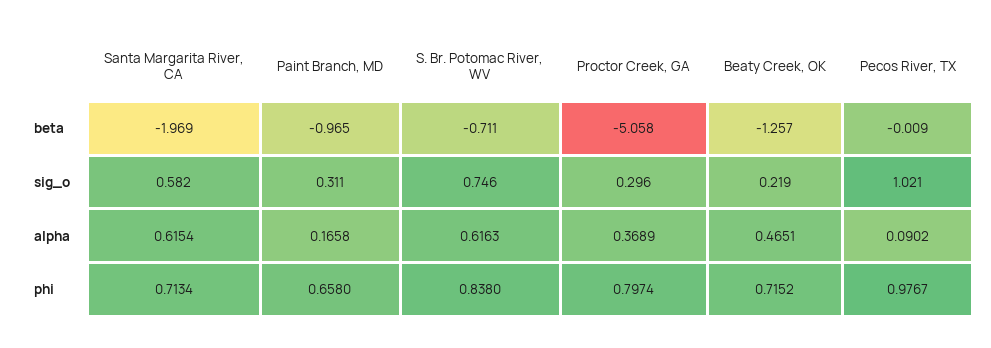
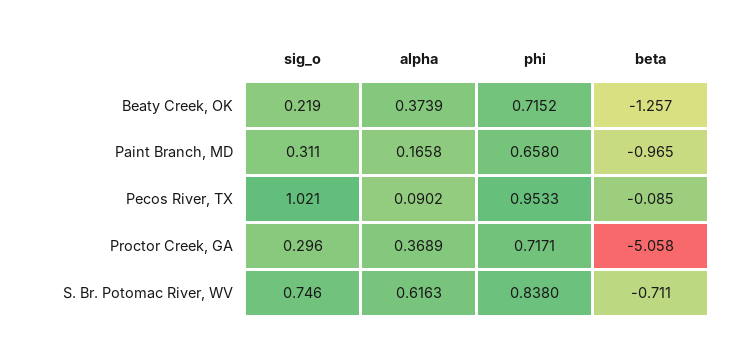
  {
-   "Santa Margarita River, CA": {
-     "beta": -1.969,
-     "sig_o": 0.582,
-     "alpha": 0.6154,
-     "phi": 0.7134
-   },
    "Paint Branch, MD": {
      "beta": -0.965,
      "sig_o": 0.311,
      "alpha": 0.1658,
      "phi": 0.658
    },
    "S. Br. Potomac River, WV": {
      "beta": -0.711,
      "sig_o": 0.746,
      "alpha": 0.6163,
      "phi": 0.838
    },
    "Proctor Creek, GA": {
      "beta": -5.058,
      "sig_o": 0.296,
      "alpha": 0.3689,
-     "phi": 0.7974
+     "phi": 0.7171
    },
    "Beaty Creek, OK": {
      "beta": -1.257,
      "sig_o": 0.219,
-     "alpha": 0.4651,
+     "alpha": 0.3739,
      "phi": 0.7152
    },
    "Pecos River, TX": {
-     "beta": -0.009,
+     "beta": -0.085,
      "sig_o": 1.021,
      "alpha": 0.0902,
-     "phi": 0.9767
+     "phi": 0.9533
    }
  }

